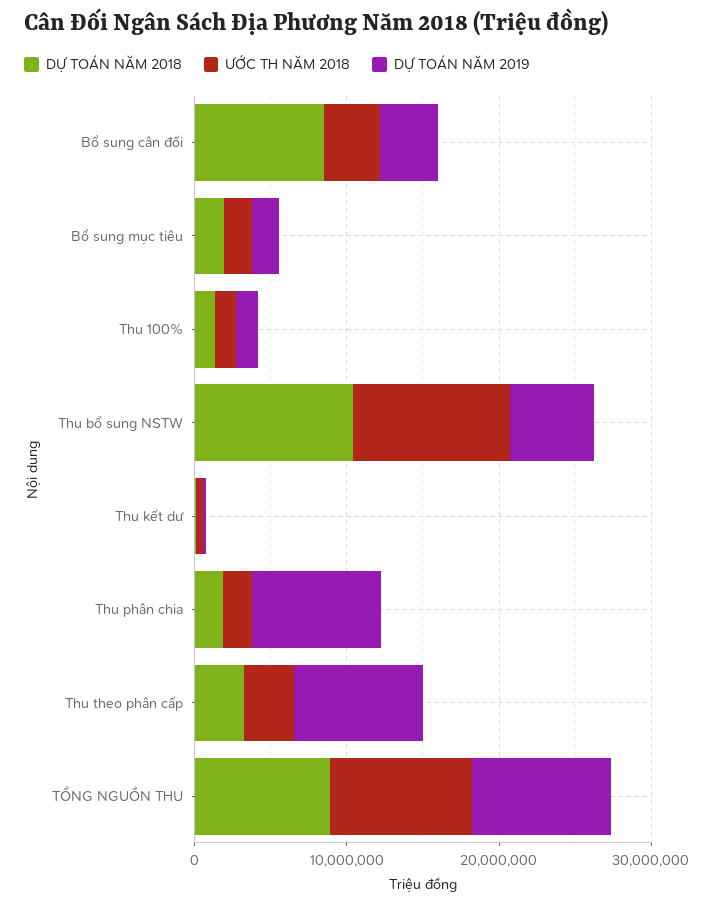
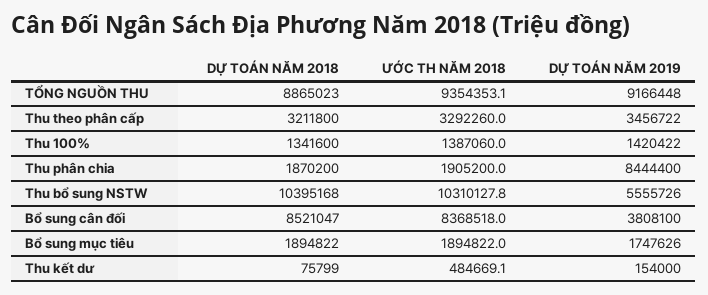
  {
    "DỰ TOÁN NĂM 2018": {
      "Bổ sung cân đối": 8521047,
      "Bổ sung mục tiêu": 1894822,
      "Thu 100%": 1341600,
      "Thu bổ sung NSTW": 10395168,
      "Thu kết dư": 75799,
      "Thu phân chia": 1870200,
      "Thu theo phân cấp": 3211800,
      "TỔNG NGUỒN THU": 8865023
    },
    "ƯỚC TH NĂM 2018": {
-     "Bổ sung cân đối": 4000000,
+     "Bổ sung cân đối": 8368518,
      "Bổ sung mục tiêu": 1894822,
      "Thu 100%": 1387060,
      "Thu bổ sung NSTW": 10310127.8,
      "Thu kết dư": 484669.1,
      "Thu phân chia": 1905200,
      "Thu theo phân cấp": 3292260,
      "TỔNG NGUỒN THU": 9354353.1
    },
    "DỰ TOÁN NĂM 2019": {
      "Bổ sung cân đối": 3808100,
      "Bổ sung mục tiêu": 1747626,
      "Thu 100%": 1420422,
      "Thu bổ sung NSTW": 5555726,
      "Thu kết dư": 154000,
      "Thu phân chia": 8444400,
-     "Thu theo phân cấp": 8000000,
+     "Thu theo phân cấp": 3456722,
      "TỔNG NGUỒN THU": 9166448
    }
  }

